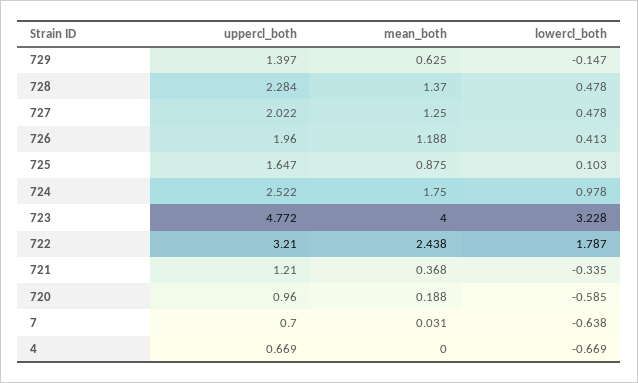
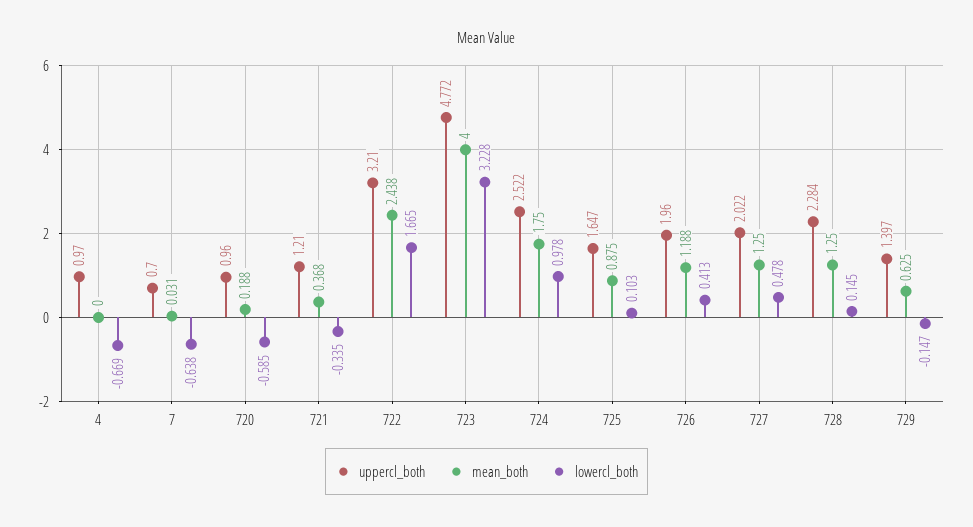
  {
    "uppercl_both": {
      "729": 1.397,
      "728": 2.284,
      "727": 2.022,
      "726": 1.96,
      "725": 1.647,
      "724": 2.522,
      "723": 4.772,
      "722": 3.21,
      "721": 1.21,
      "720": 0.96,
      "7": 0.7,
-     "4": 0.669
+     "4": 0.97
    },
    "mean_both": {
      "729": 0.625,
-     "728": 1.37,
+     "728": 1.25,
      "727": 1.25,
      "726": 1.188,
      "725": 0.875,
      "724": 1.75,
      "723": 4,
      "722": 2.438,
      "721": 0.368,
      "720": 0.188,
      "7": 0.031,
      "4": 0
    },
    "lowercl_both": {
      "729": -0.147,
-     "728": 0.478,
+     "728": 0.145,
      "727": 0.478,
      "726": 0.413,
      "725": 0.103,
      "724": 0.978,
      "723": 3.228,
-     "722": 1.787,
+     "722": 1.665,
      "721": -0.335,
      "720": -0.585,
      "7": -0.638,
      "4": -0.669
    }
  }

